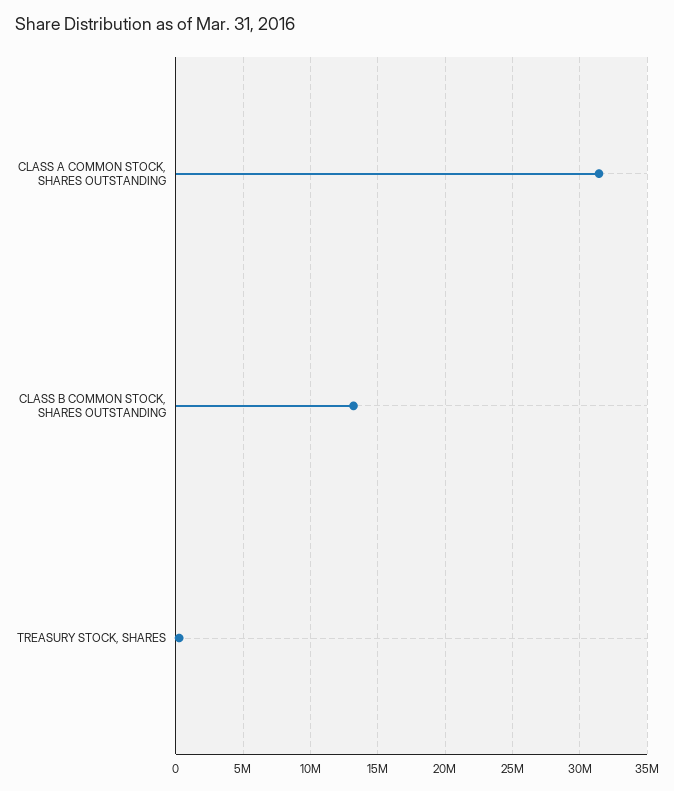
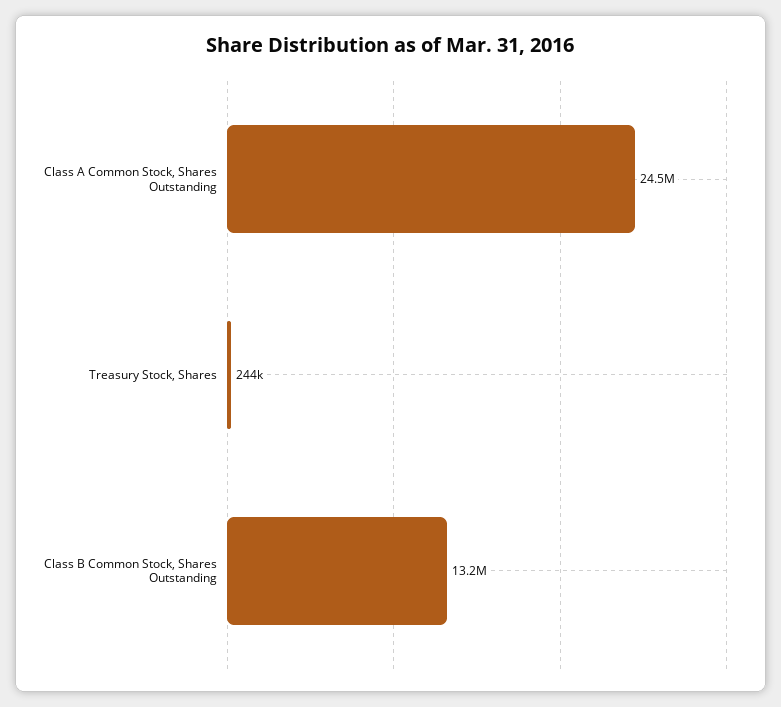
  {
-   "CLASS A COMMON STOCK, SHARES OUTSTANDING": 31500000,
+   "CLASS A COMMON STOCK, SHARES OUTSTANDING": 24500000,
    "CLASS B COMMON STOCK, SHARES OUTSTANDING": 13200000,
    "TREASURY STOCK, SHARES": 244000
  }

